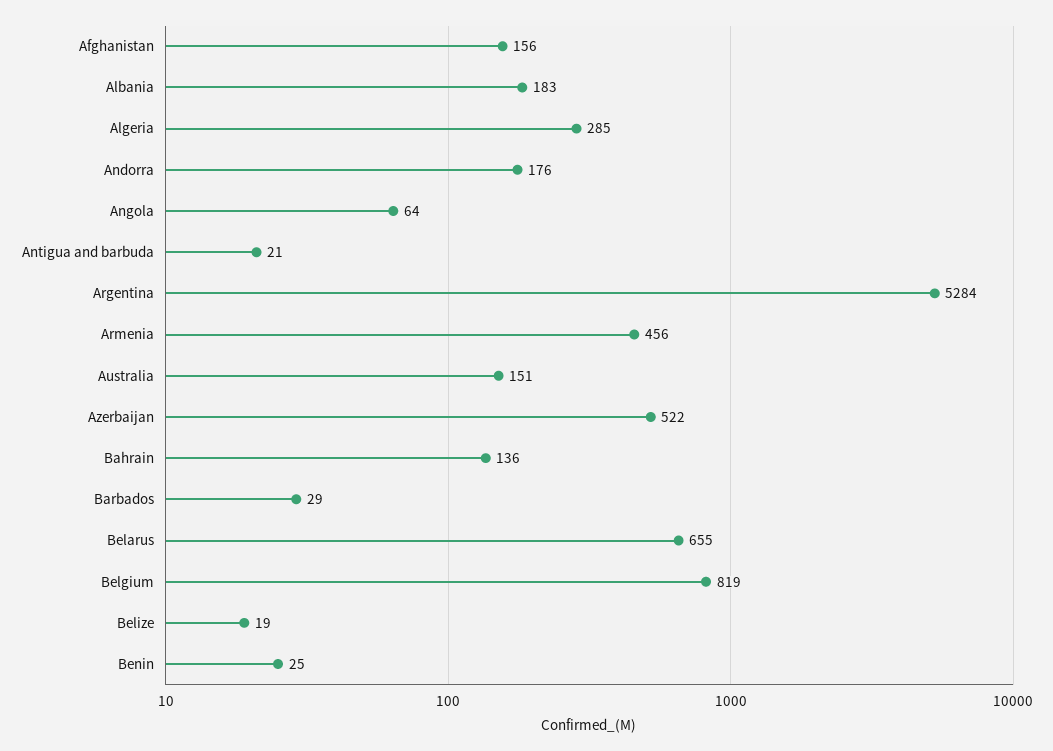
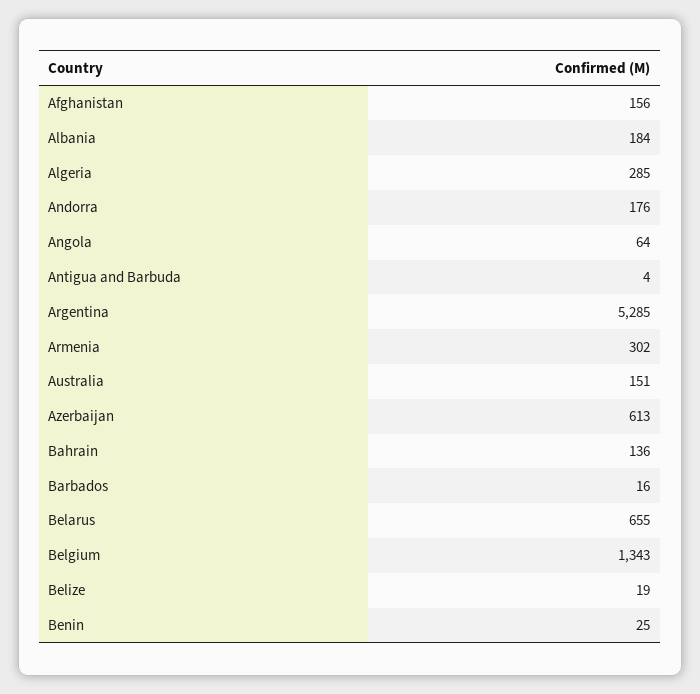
  {
    "Afghanistan": 156,
-   "Albania": 183,
+   "Albania": 184,
    "Algeria": 285,
    "Andorra": 176,
    "Angola": 64,
-   "Antigua and barbuda": 21,
+   "Antigua and barbuda": 4,
-   "Argentina": 5284,
+   "Argentina": 5285,
-   "Armenia": 456,
+   "Armenia": 302,
    "Australia": 151,
-   "Azerbaijan": 522,
+   "Azerbaijan": 613,
    "Bahrain": 136,
-   "Barbados": 29,
+   "Barbados": 16,
    "Belarus": 655,
-   "Belgium": 819,
+   "Belgium": 1343,
    "Belize": 19,
    "Benin": 25
  }

